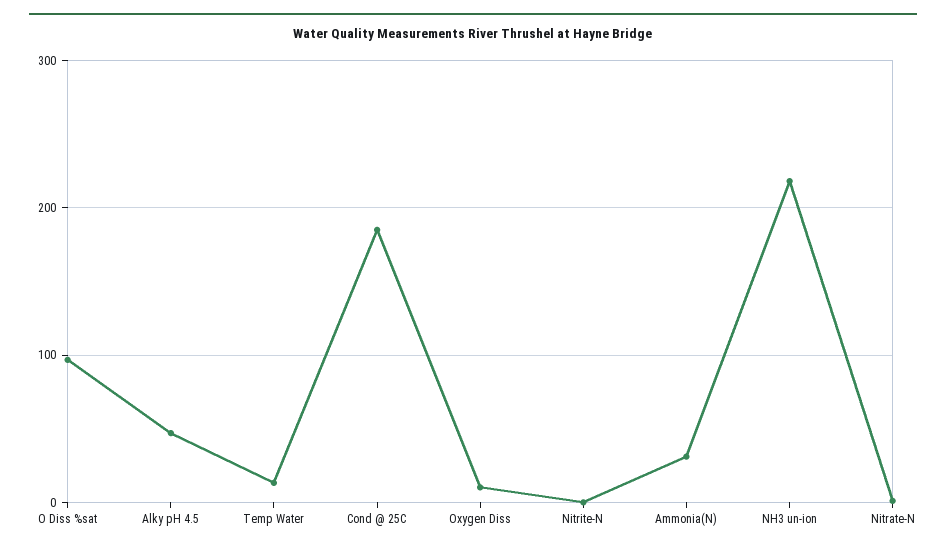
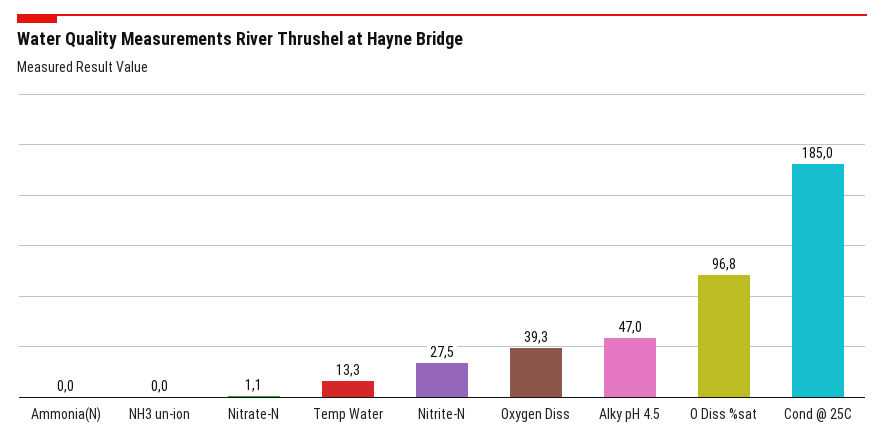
  {
    "O Diss %sat": 96.8,
    "Alky pH 4.5": 47,
    "Temp Water": 13.3,
    "Cond @ 25C": 185,
-   "Oxygen Diss": 10,
+   "Oxygen Diss": 39.3,
-   "Nitrite-N": 0,
+   "Nitrite-N": 27.5,
-   "Ammonia(N)": 30,
+   "Ammonia(N)": 0,
-   "NH3 un-ion": 220,
+   "NH3 un-ion": 0,
    "Nitrate-N": 1.1
  }

